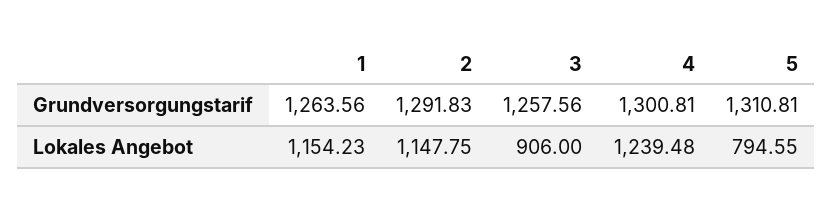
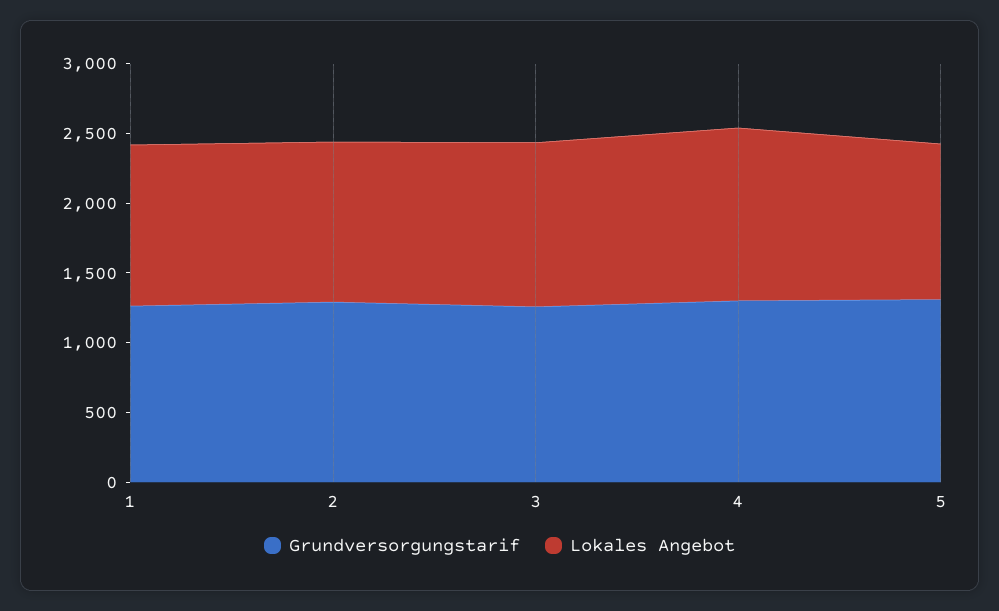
  {
    "Grundversorgungstarif": {
      "1": 1263.56,
      "2": 1291.83,
      "3": 1257.56,
      "4": 1300.81,
      "5": 1310.81
    },
    "Lokales Angebot": {
      "1": 1154.23,
      "2": 1147.75,
-     "3": 906,
+     "3": 1200,
      "4": 1239.48,
-     "5": 794.55
+     "5": 1100
    }
  }

